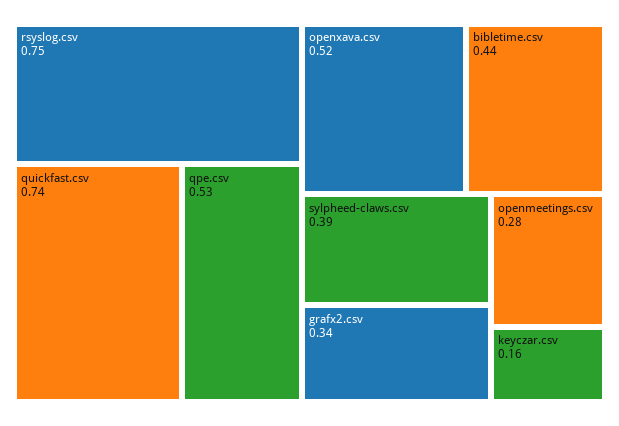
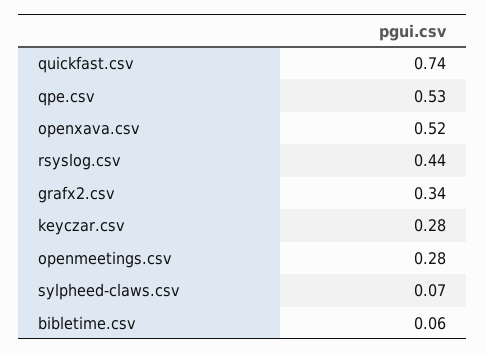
  {
-   "rsyslog.csv": 0.75,
+   "rsyslog.csv": 0.44,
    "quickfast.csv": 0.74,
    "qpe.csv": 0.53,
    "openxava.csv": 0.52,
-   "bibletime.csv": 0.44,
+   "bibletime.csv": 0.06,
-   "sylpheed-claws.csv": 0.39,
+   "sylpheed-claws.csv": 0.07,
    "grafx2.csv": 0.34,
    "openmeetings.csv": 0.28,
-   "keyczar.csv": 0.16
+   "keyczar.csv": 0.28
  }

